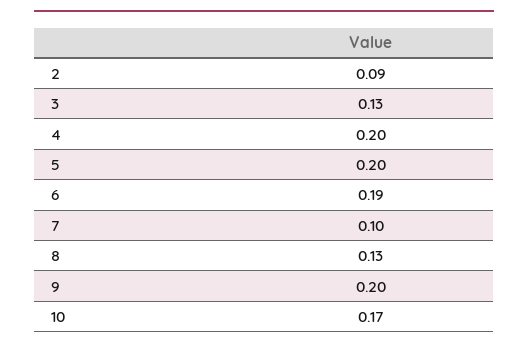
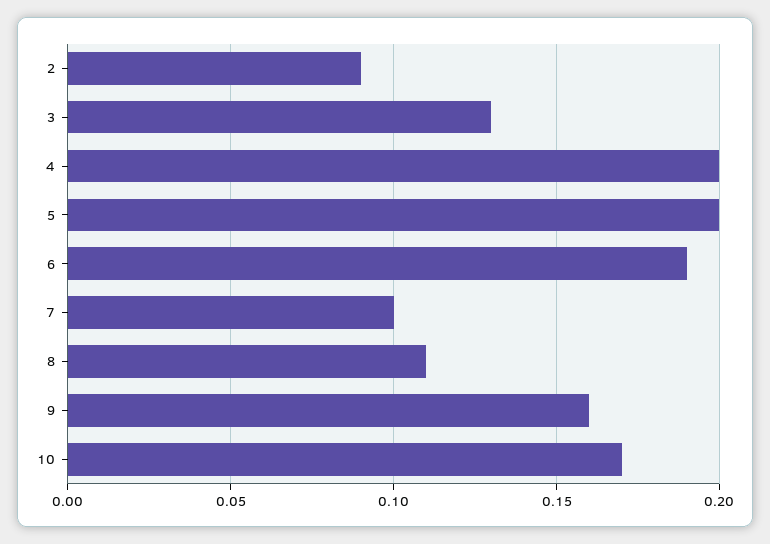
  {
    "2": 0.09,
    "3": 0.13,
    "4": 0.2,
    "5": 0.2,
    "6": 0.19,
    "7": 0.1,
-   "8": 0.13,
+   "8": 0.11,
-   "9": 0.2,
+   "9": 0.16,
    "10": 0.17
  }

